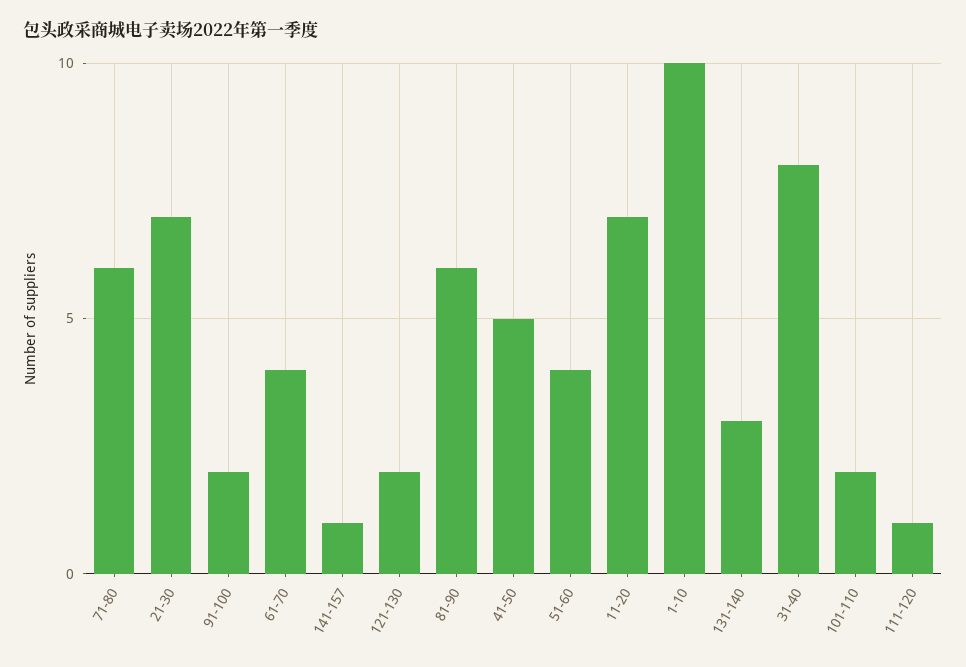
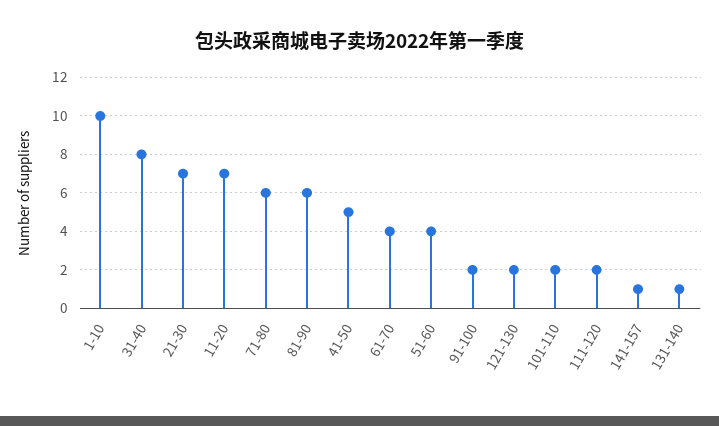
  {
    "71-80": 6,
    "21-30": 7,
    "91-100": 2,
    "61-70": 4,
    "141-157": 1,
    "121-130": 2,
    "81-90": 6,
    "41-50": 5,
    "51-60": 4,
    "11-20": 7,
    "1-10": 10,
-   "131-140": 3,
+   "131-140": 1,
    "31-40": 8,
    "101-110": 2,
-   "111-120": 1
+   "111-120": 2
  }

